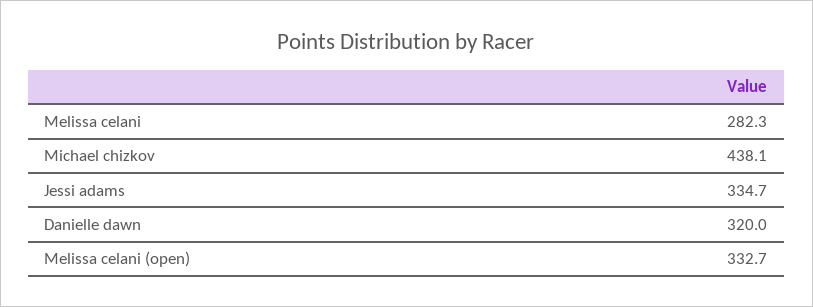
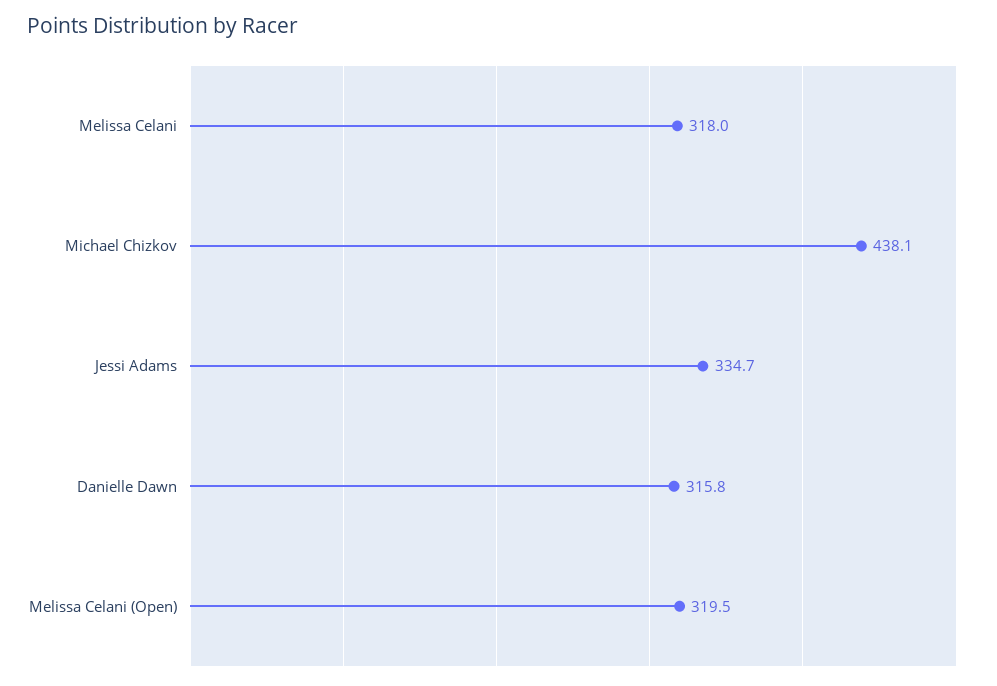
  {
-   "Melissa celani": 282.3,
+   "Melissa celani": 318,
    "Michael chizkov": 438.1,
    "Jessi adams": 334.7,
-   "Danielle dawn": 320,
+   "Danielle dawn": 315.8,
-   "Melissa celani (open)": 332.7
+   "Melissa celani (open)": 319.5
  }

